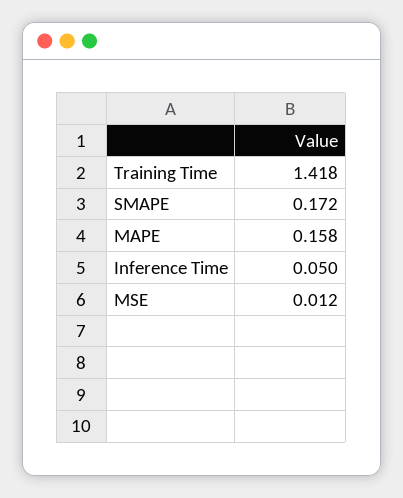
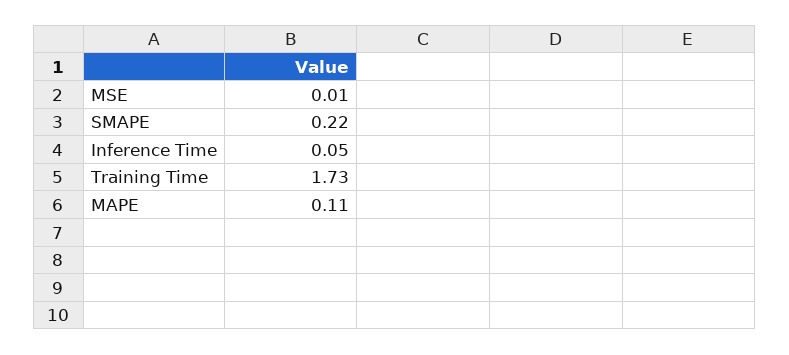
  {
-   "Training Time": 1.418,
+   "Training Time": 1.73,
-   "SMAPE": 0.172,
+   "SMAPE": 0.22,
-   "MAPE": 0.158,
+   "MAPE": 0.11,
    "Inference Time": 0.05,
    "MSE": 0.012
  }

